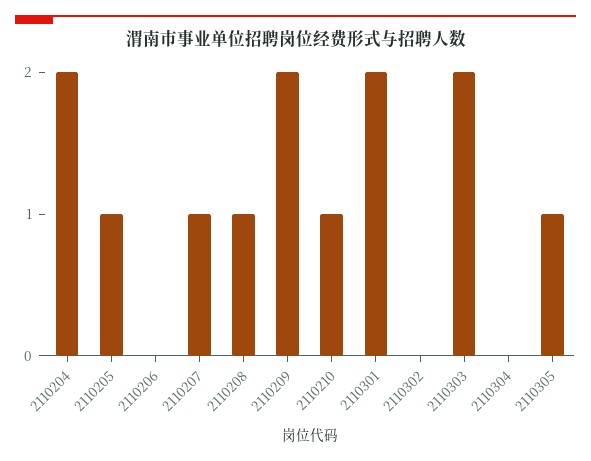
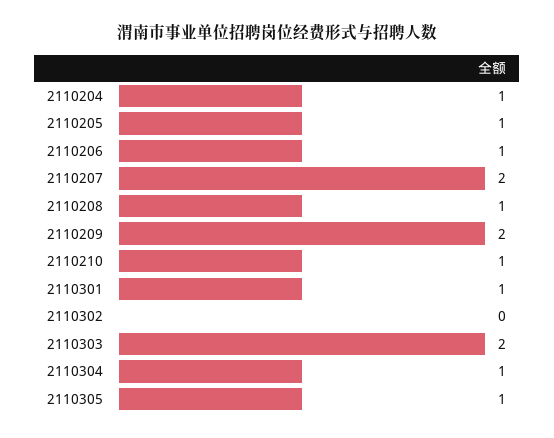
  {
-   "2110204": 2,
+   "2110204": 1,
    "2110205": 1,
-   "2110206": 0,
+   "2110206": 1,
-   "2110207": 1,
+   "2110207": 2,
    "2110208": 1,
    "2110209": 2,
    "2110210": 1,
-   "2110301": 2,
+   "2110301": 1,
    "2110302": 0,
    "2110303": 2,
-   "2110304": 0,
+   "2110304": 1,
    "2110305": 1
  }

